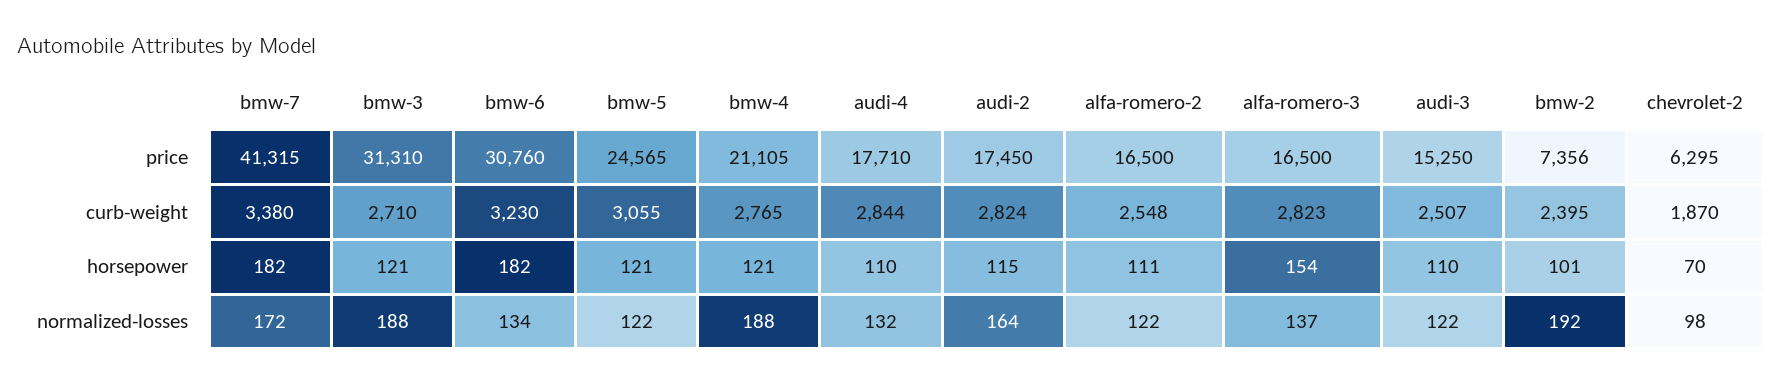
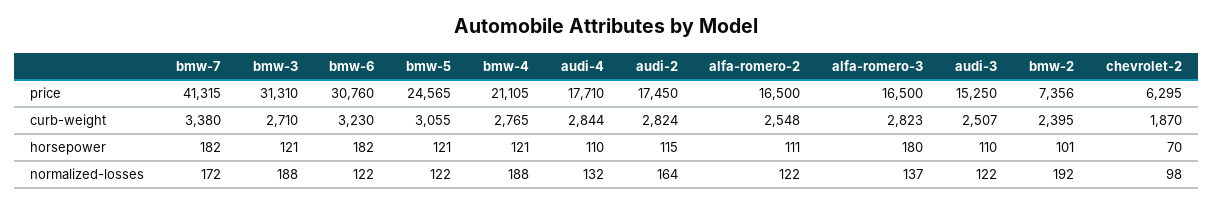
  {
    "bmw-7": {
      "price": 41315,
      "curb-weight": 3380,
      "horsepower": 182,
      "normalized-losses": 172
    },
    "bmw-3": {
      "price": 31310,
      "curb-weight": 2710,
      "horsepower": 121,
      "normalized-losses": 188
    },
    "bmw-6": {
      "price": 30760,
      "curb-weight": 3230,
      "horsepower": 182,
-     "normalized-losses": 134
+     "normalized-losses": 122
    },
    "bmw-5": {
      "price": 24565,
      "curb-weight": 3055,
      "horsepower": 121,
      "normalized-losses": 122
    },
    "bmw-4": {
      "price": 21105,
      "curb-weight": 2765,
      "horsepower": 121,
      "normalized-losses": 188
    },
    "audi-4": {
      "price": 17710,
      "curb-weight": 2844,
      "horsepower": 110,
      "normalized-losses": 132
    },
    "audi-2": {
      "price": 17450,
      "curb-weight": 2824,
      "horsepower": 115,
      "normalized-losses": 164
    },
    "alfa-romero-2": {
      "price": 16500,
      "curb-weight": 2548,
      "horsepower": 111,
      "normalized-losses": 122
    },
    "alfa-romero-3": {
      "price": 16500,
      "curb-weight": 2823,
-     "horsepower": 154,
+     "horsepower": 180,
      "normalized-losses": 137
    },
    "audi-3": {
      "price": 15250,
      "curb-weight": 2507,
      "horsepower": 110,
      "normalized-losses": 122
    },
    "bmw-2": {
      "price": 7356,
      "curb-weight": 2395,
      "horsepower": 101,
      "normalized-losses": 192
    },
    "chevrolet-2": {
      "price": 6295,
      "curb-weight": 1870,
      "horsepower": 70,
      "normalized-losses": 98
    }
  }

